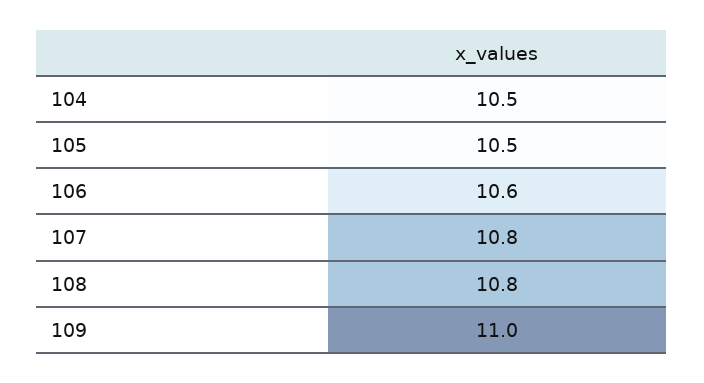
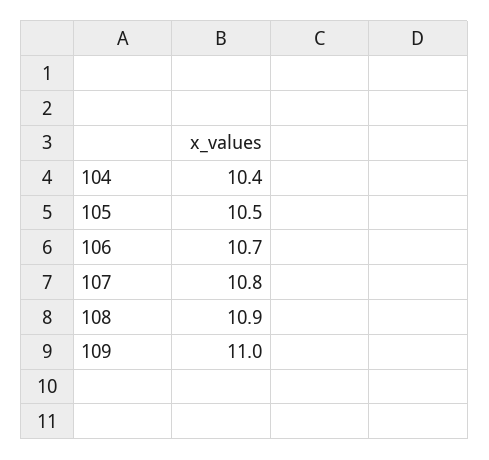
  {
-   "104": 10.5,
+   "104": 10.4,
    "105": 10.5,
-   "106": 10.6,
+   "106": 10.7,
    "107": 10.8,
-   "108": 10.8,
+   "108": 10.9,
    "109": 11
  }

